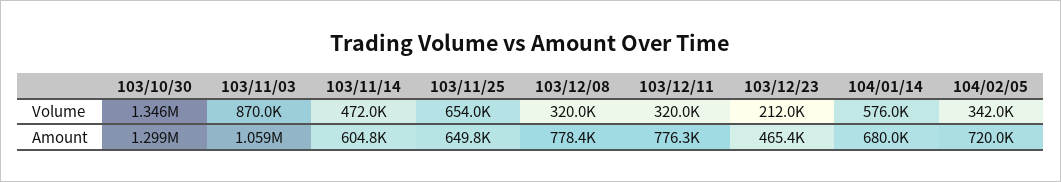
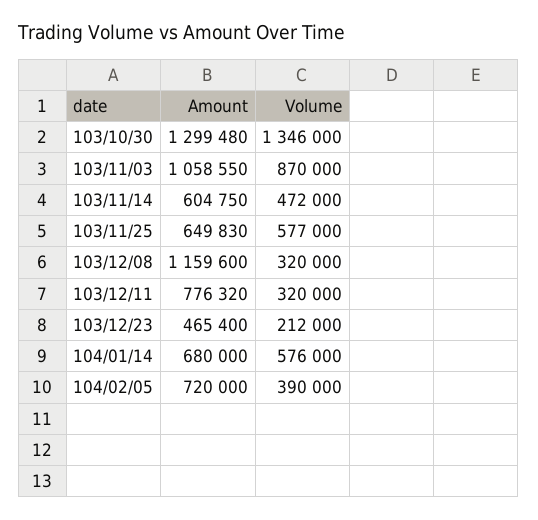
  {
    "103/10/30": {
      "Volume": 1346000,
      "Amount": 1299480
    },
    "103/11/03": {
      "Volume": 870000,
      "Amount": 1058550
    },
    "103/11/14": {
      "Volume": 472000,
      "Amount": 604750
    },
    "103/11/25": {
-     "Volume": 654000,
+     "Volume": 577000,
      "Amount": 649830
    },
    "103/12/08": {
      "Volume": 320000,
-     "Amount": 778400
+     "Amount": 1159600
    },
    "103/12/11": {
      "Volume": 320000,
      "Amount": 776320
    },
    "103/12/23": {
      "Volume": 212000,
      "Amount": 465400
    },
    "104/01/14": {
      "Volume": 576000,
      "Amount": 680000
    },
    "104/02/05": {
-     "Volume": 342000,
+     "Volume": 390000,
      "Amount": 720000
    }
  }

